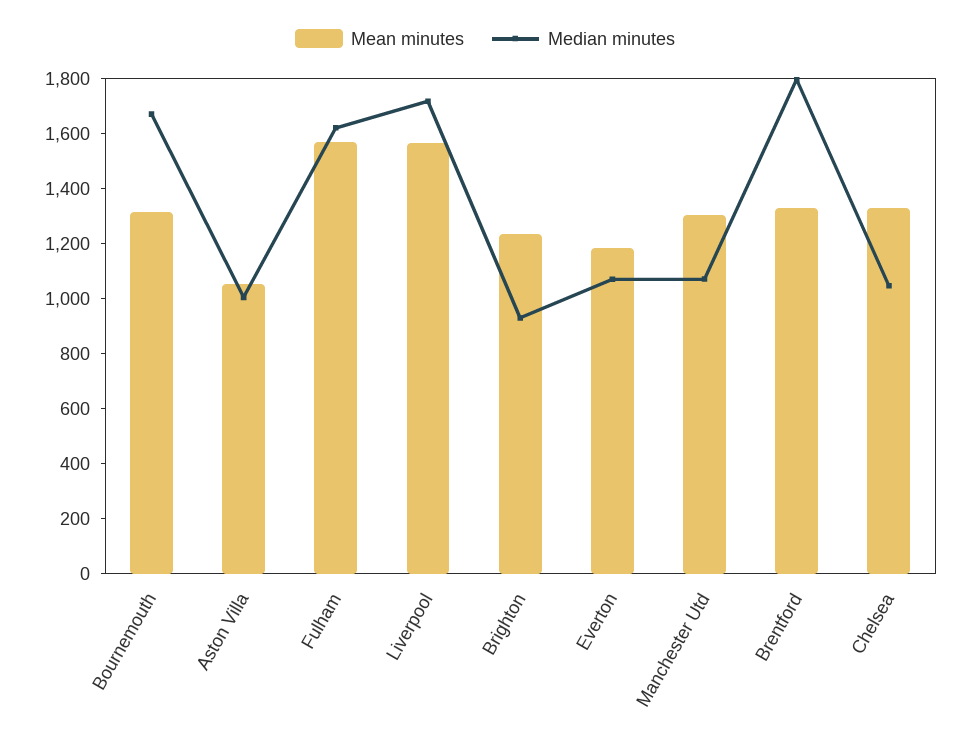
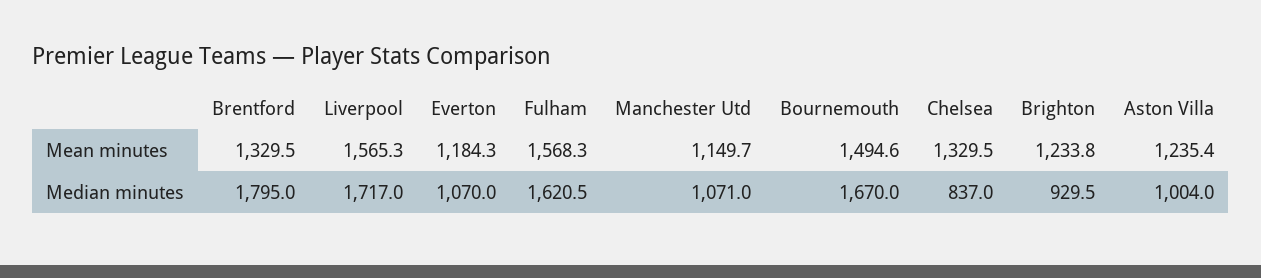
  {
    "Mean minutes": {
-     "Bournemouth": 1300,
+     "Bournemouth": 1494.6,
-     "Aston Villa": 1050,
+     "Aston Villa": 1235.4,
      "Fulham": 1568.3,
      "Liverpool": 1565.3,
      "Brighton": 1233.8,
      "Everton": 1184.3,
-     "Manchester Utd": 1300,
+     "Manchester Utd": 1149.7,
      "Brentford": 1329.5,
      "Chelsea": 1329.5
    },
    "Median minutes": {
      "Bournemouth": 1670,
      "Aston Villa": 1004,
      "Fulham": 1620.5,
      "Liverpool": 1717,
      "Brighton": 929.5,
      "Everton": 1070,
      "Manchester Utd": 1071,
      "Brentford": 1795,
-     "Chelsea": 1050
+     "Chelsea": 837
    }
  }

